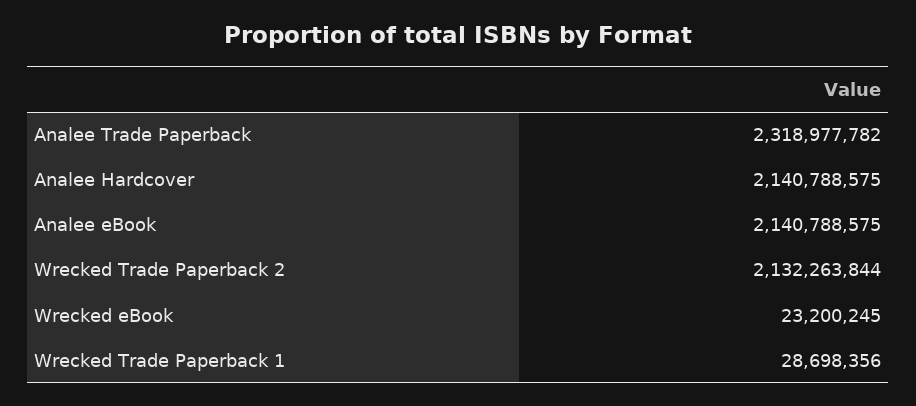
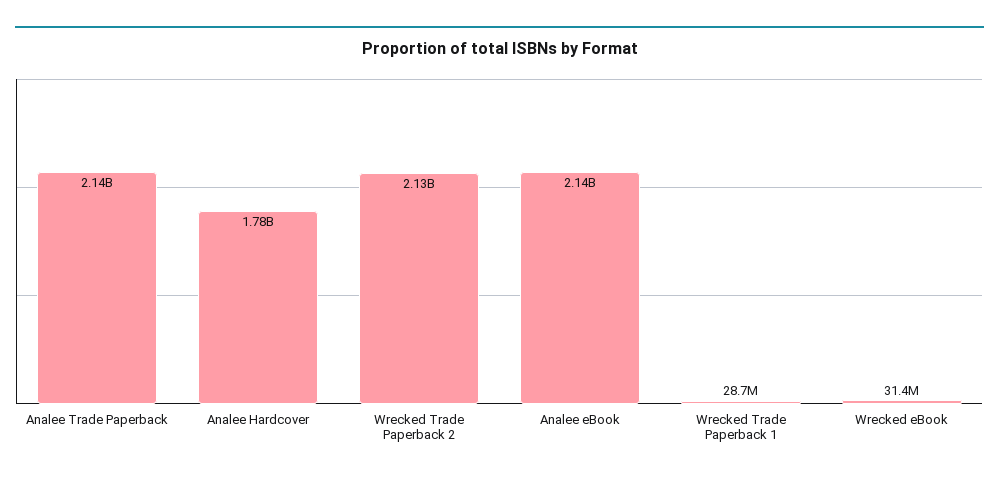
  {
-   "Analee Trade Paperback": 2318977782,
+   "Analee Trade Paperback": 2140000000,
-   "Analee Hardcover": 2140788575,
+   "Analee Hardcover": 1780000000,
    "Analee eBook": 2140788575,
    "Wrecked Trade Paperback 2": 2132263844,
-   "Wrecked eBook": 23200245,
+   "Wrecked eBook": 31400000,
    "Wrecked Trade Paperback 1": 28698356
  }

